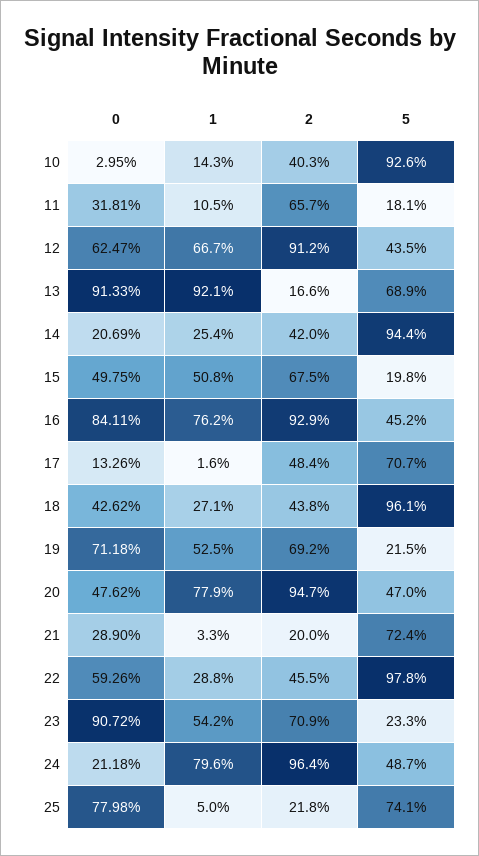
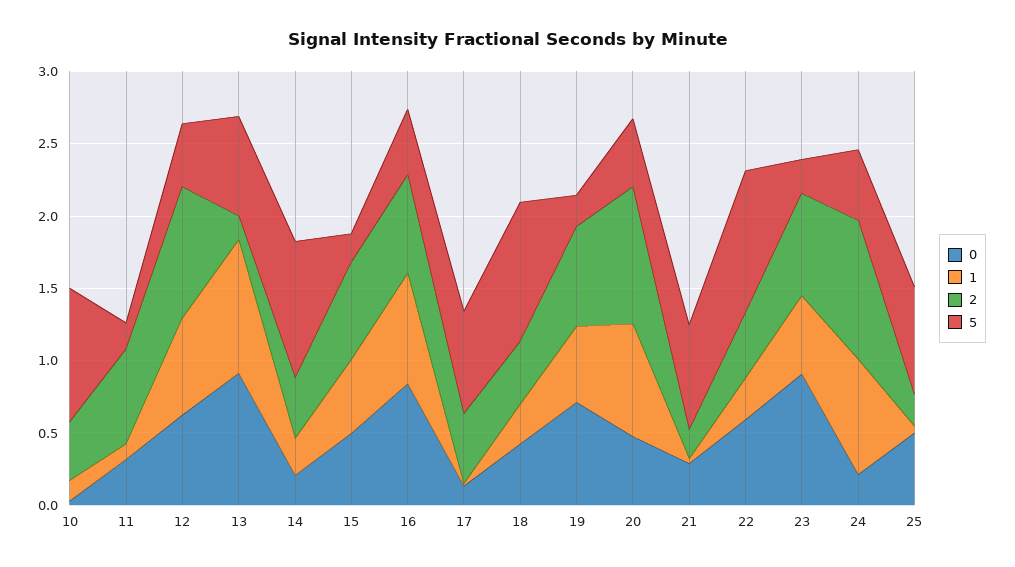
  {
    "0": {
      "10": 0.0295,
      "11": 0.3181,
      "12": 0.6247,
      "13": 0.9133,
      "14": 0.2069,
      "15": 0.4975,
      "16": 0.8411,
      "17": 0.1326,
      "18": 0.4262,
      "19": 0.7118,
      "20": 0.4762,
      "21": 0.289,
      "22": 0.5926,
      "23": 0.9072,
      "24": 0.2118,
-     "25": 0.7798
+     "25": 0.5
    },
    "1": {
      "10": 0.143,
      "11": 0.105,
      "12": 0.667,
      "13": 0.921,
      "14": 0.254,
      "15": 0.508,
      "16": 0.762,
      "17": 0.016,
      "18": 0.271,
      "19": 0.525,
      "20": 0.779,
      "21": 0.033,
      "22": 0.288,
      "23": 0.542,
      "24": 0.796,
      "25": 0.05
    },
    "2": {
      "10": 0.403,
      "11": 0.657,
      "12": 0.912,
      "13": 0.166,
      "14": 0.42,
      "15": 0.675,
-     "16": 0.929,
+     "16": 0.7,
      "17": 0.484,
      "18": 0.438,
      "19": 0.692,
      "20": 0.947,
      "21": 0.2,
      "22": 0.455,
      "23": 0.709,
      "24": 0.964,
      "25": 0.218
    },
    "5": {
      "10": 0.926,
      "11": 0.181,
      "12": 0.435,
      "13": 0.689,
      "14": 0.944,
      "15": 0.198,
      "16": 0.452,
      "17": 0.707,
      "18": 0.961,
      "19": 0.215,
      "20": 0.47,
      "21": 0.724,
      "22": 0.978,
      "23": 0.233,
      "24": 0.487,
      "25": 0.741
    }
  }

